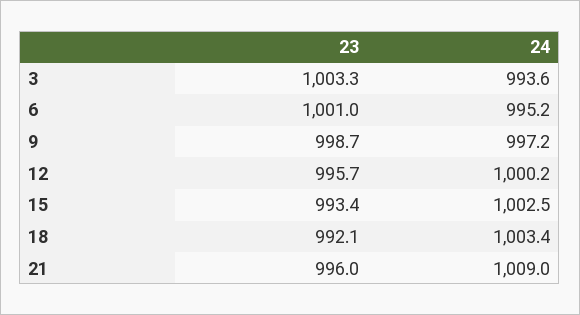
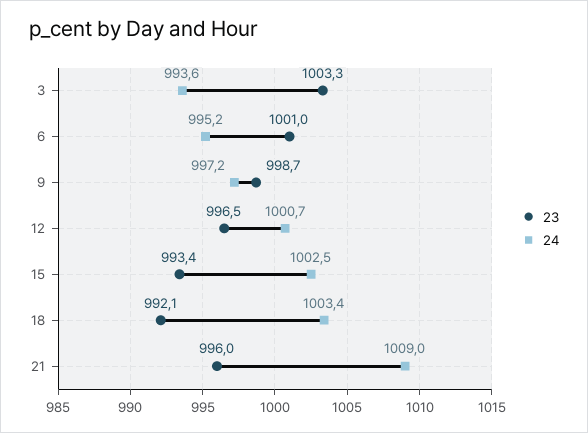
  {
    "23": {
      "3": 1003.3,
      "6": 1001,
      "9": 998.7,
-     "12": 995.7,
+     "12": 996.5,
      "15": 993.4,
      "18": 992.1,
      "21": 996
    },
    "24": {
      "3": 993.6,
      "6": 995.2,
      "9": 997.2,
-     "12": 1000.2,
+     "12": 1000.7,
      "15": 1002.5,
      "18": 1003.4,
      "21": 1009
    }
  }

